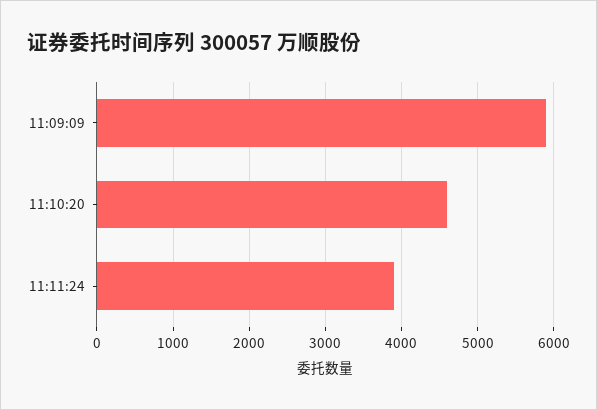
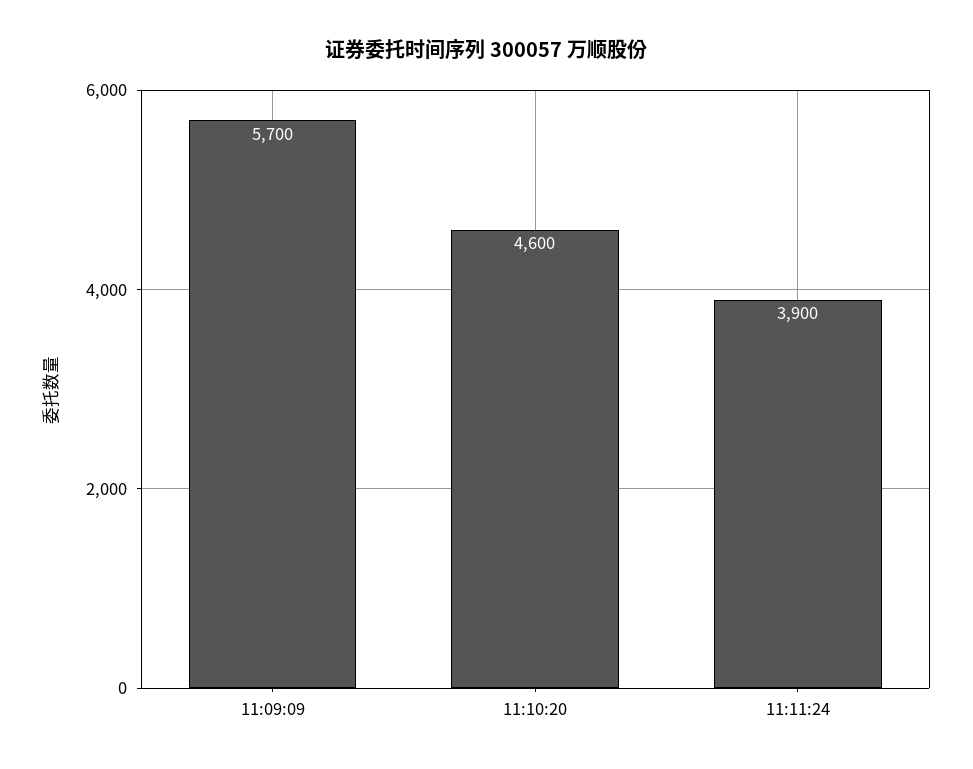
  {
-   "11:09:09": 5900,
+   "11:09:09": 5700,
    "11:10:20": 4600,
    "11:11:24": 3900
  }

